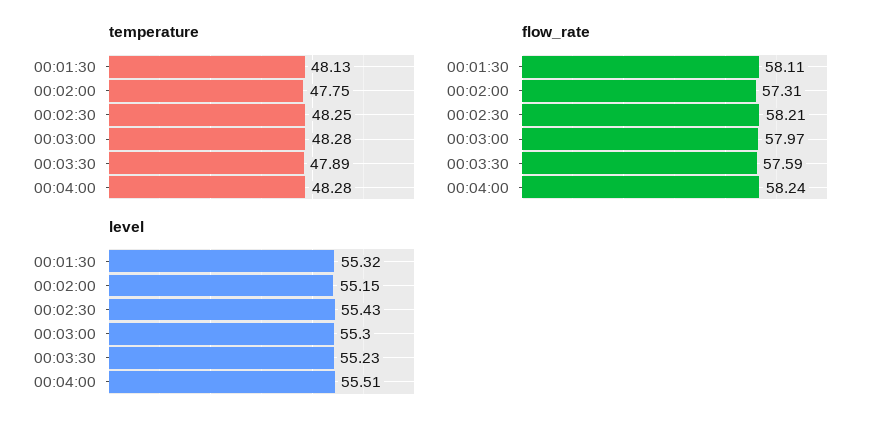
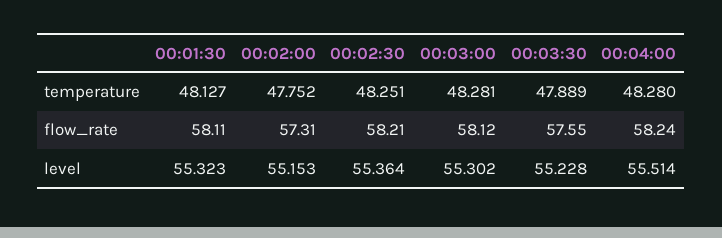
  {
    "temperature": {
      "00:01:30": 48.127,
      "00:02:00": 47.752,
      "00:02:30": 48.251,
      "00:03:00": 48.281,
      "00:03:30": 47.889,
      "00:04:00": 48.28
    },
    "flow_rate": {
      "00:01:30": 58.11,
      "00:02:00": 57.31,
      "00:02:30": 58.21,
-     "00:03:00": 57.97,
+     "00:03:00": 58.12,
-     "00:03:30": 57.59,
+     "00:03:30": 57.55,
      "00:04:00": 58.24
    },
    "level": {
      "00:01:30": 55.323,
      "00:02:00": 55.153,
-     "00:02:30": 55.43,
+     "00:02:30": 55.364,
      "00:03:00": 55.302,
      "00:03:30": 55.228,
      "00:04:00": 55.514
    }
  }

